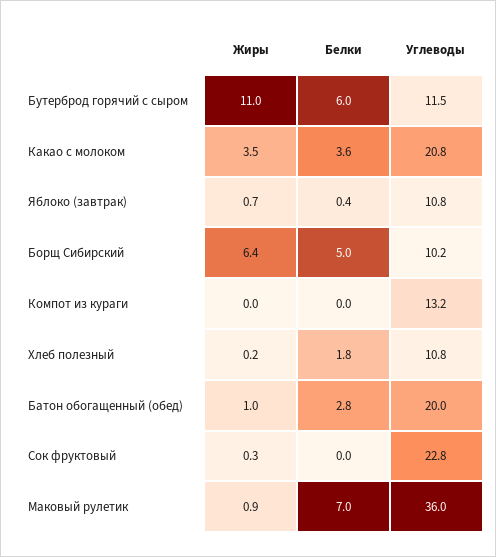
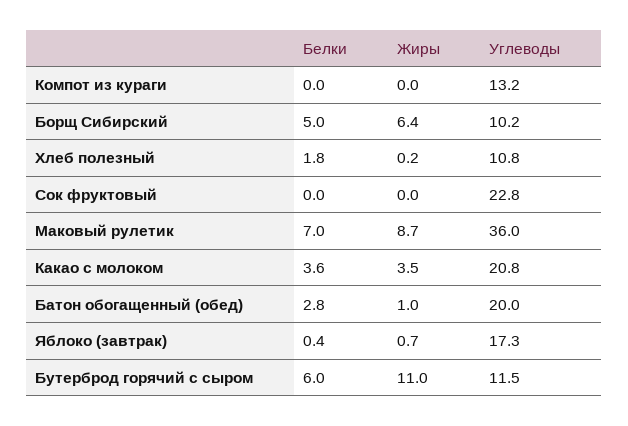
  {
    "Жиры": {
      "Бутерброд горячий с сыром": 11,
      "Какао с молоком": 3.5,
      "Яблоко (завтрак)": 0.7,
      "Борщ Сибирский": 6.4,
      "Компот из кураги": 0,
      "Хлеб полезный": 0.2,
      "Батон обогащенный (обед)": 1,
-     "Сок фруктовый": 0.3,
+     "Сок фруктовый": 0,
-     "Маковый рулетик": 0.9
+     "Маковый рулетик": 8.7
    },
    "Белки": {
      "Бутерброд горячий с сыром": 6,
      "Какао с молоком": 3.6,
      "Яблоко (завтрак)": 0.4,
      "Борщ Сибирский": 5,
      "Компот из кураги": 0,
      "Хлеб полезный": 1.8,
      "Батон обогащенный (обед)": 2.8,
      "Сок фруктовый": 0,
      "Маковый рулетик": 7
    },
    "Углеводы": {
      "Бутерброд горячий с сыром": 11.5,
      "Какао с молоком": 20.8,
-     "Яблоко (завтрак)": 10.8,
+     "Яблоко (завтрак)": 17.3,
      "Борщ Сибирский": 10.2,
      "Компот из кураги": 13.2,
      "Хлеб полезный": 10.8,
      "Батон обогащенный (обед)": 20,
      "Сок фруктовый": 22.8,
      "Маковый рулетик": 36
    }
  }

